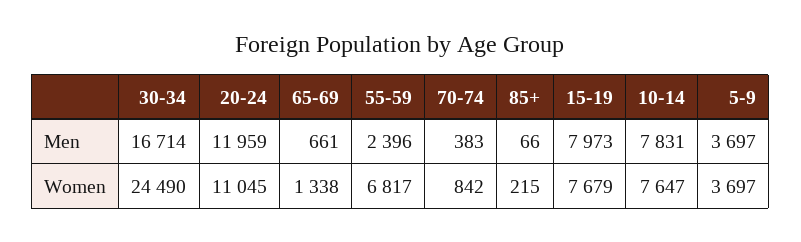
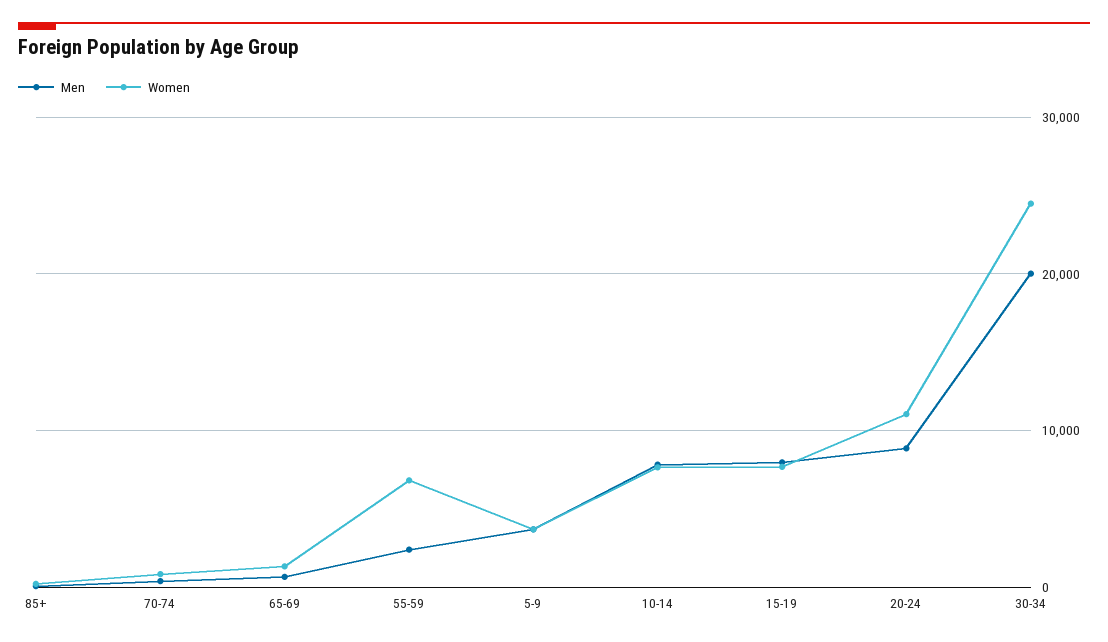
  {
    "Men": {
-     "30-34": 16714,
+     "30-34": 20000,
-     "20-24": 11959,
+     "20-24": 9000,
      "65-69": 661,
      "55-59": 2396,
      "70-74": 383,
      "85+": 66,
      "15-19": 7973,
      "10-14": 7831,
      "5-9": 3697
    },
    "Women": {
      "30-34": 24490,
      "20-24": 11045,
      "65-69": 1338,
      "55-59": 6817,
      "70-74": 842,
      "85+": 215,
      "15-19": 7679,
      "10-14": 7647,
      "5-9": 3697
    }
  }

